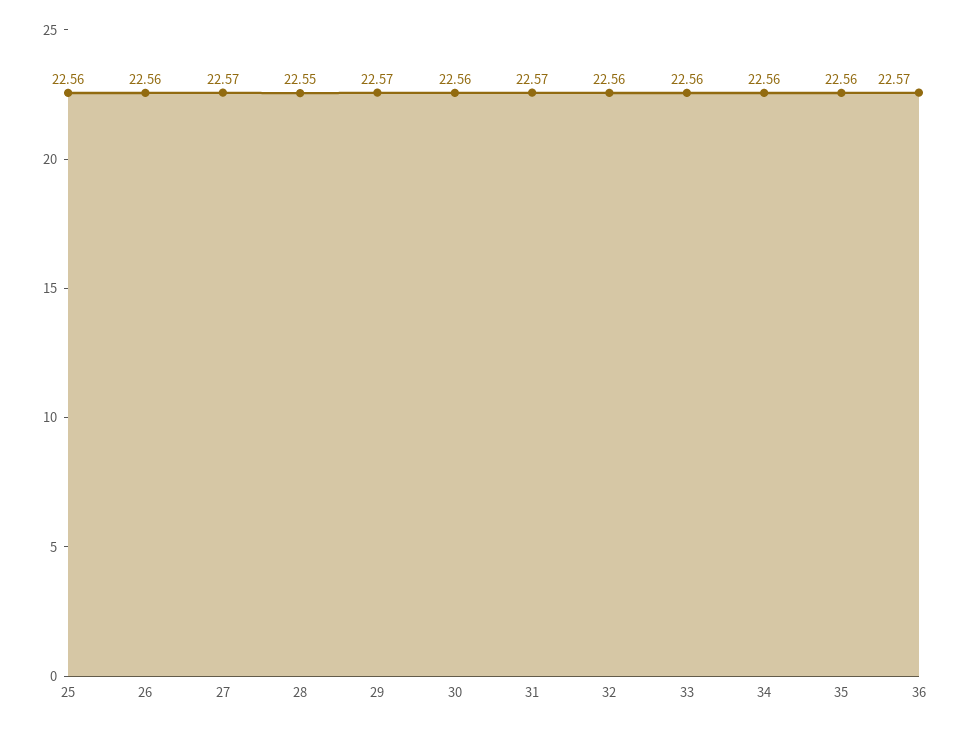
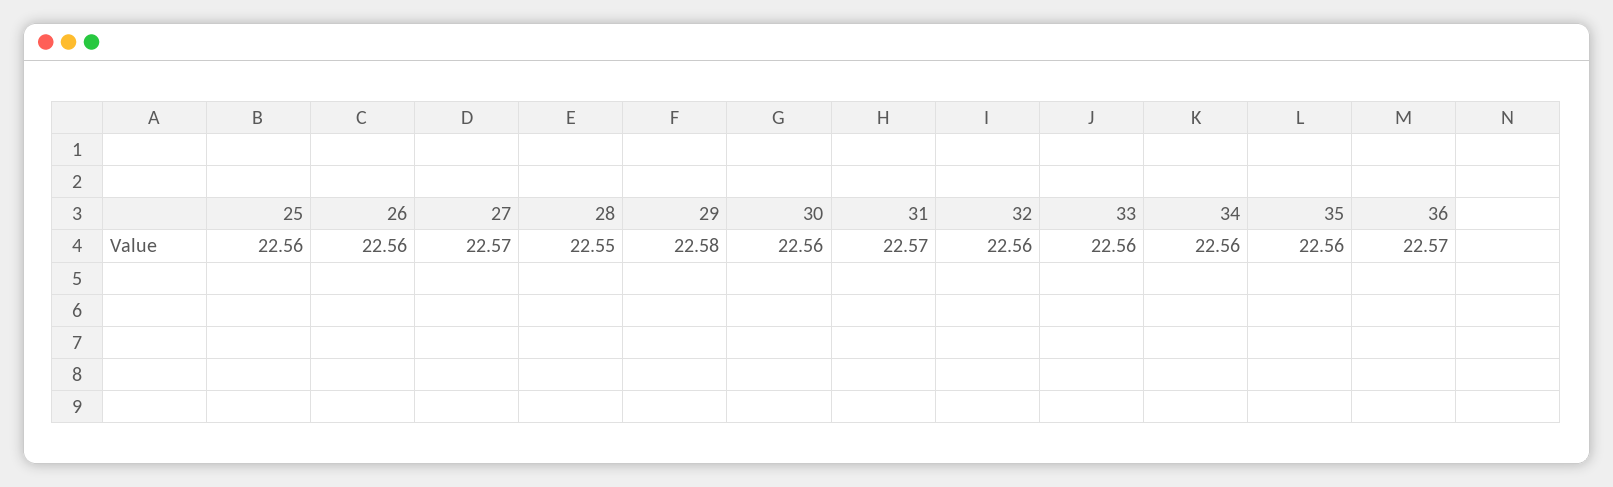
  {
    "25": 22.56,
    "26": 22.56,
    "27": 22.57,
    "28": 22.55,
-   "29": 22.57,
+   "29": 22.58,
    "30": 22.56,
    "31": 22.57,
    "32": 22.56,
    "33": 22.56,
    "34": 22.56,
    "35": 22.56,
    "36": 22.57
  }

